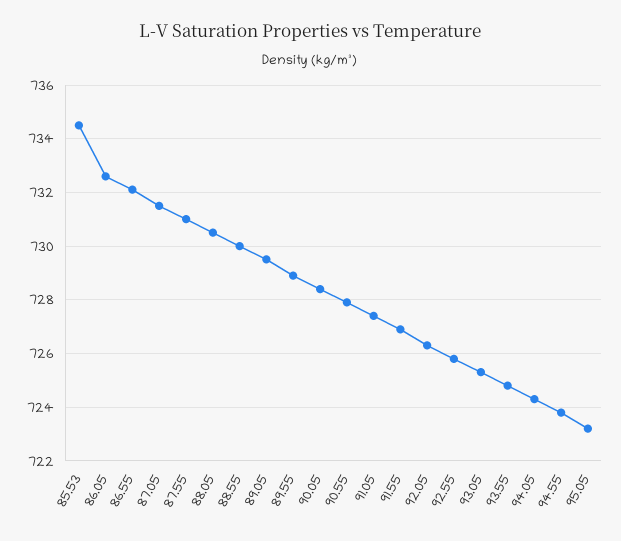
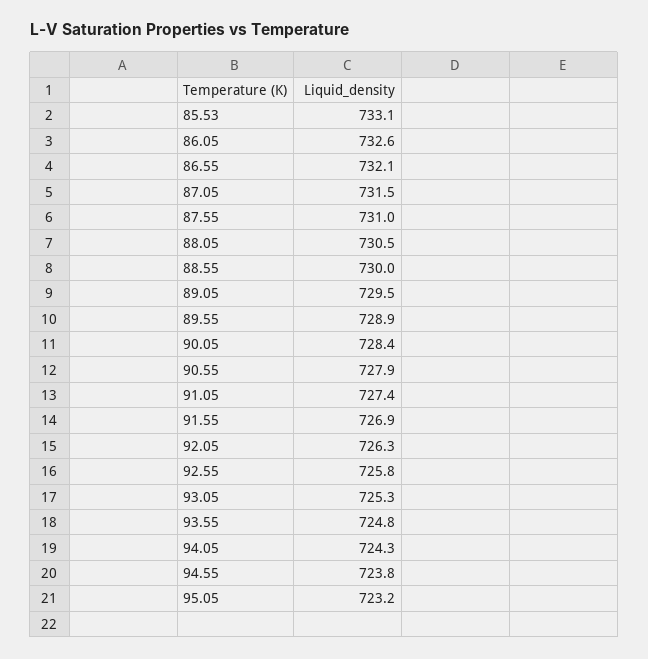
  {
-   "85.53": 734.5,
+   "85.53": 733.1,
    "86.05": 732.6,
    "86.55": 732.1,
    "87.05": 731.5,
    "87.55": 731,
    "88.05": 730.5,
    "88.55": 730,
    "89.05": 729.5,
    "89.55": 728.9,
    "90.05": 728.4,
    "90.55": 727.9,
    "91.05": 727.4,
    "91.55": 726.9,
    "92.05": 726.3,
    "92.55": 725.8,
    "93.05": 725.3,
    "93.55": 724.8,
    "94.05": 724.3,
    "94.55": 723.8,
    "95.05": 723.2
  }

